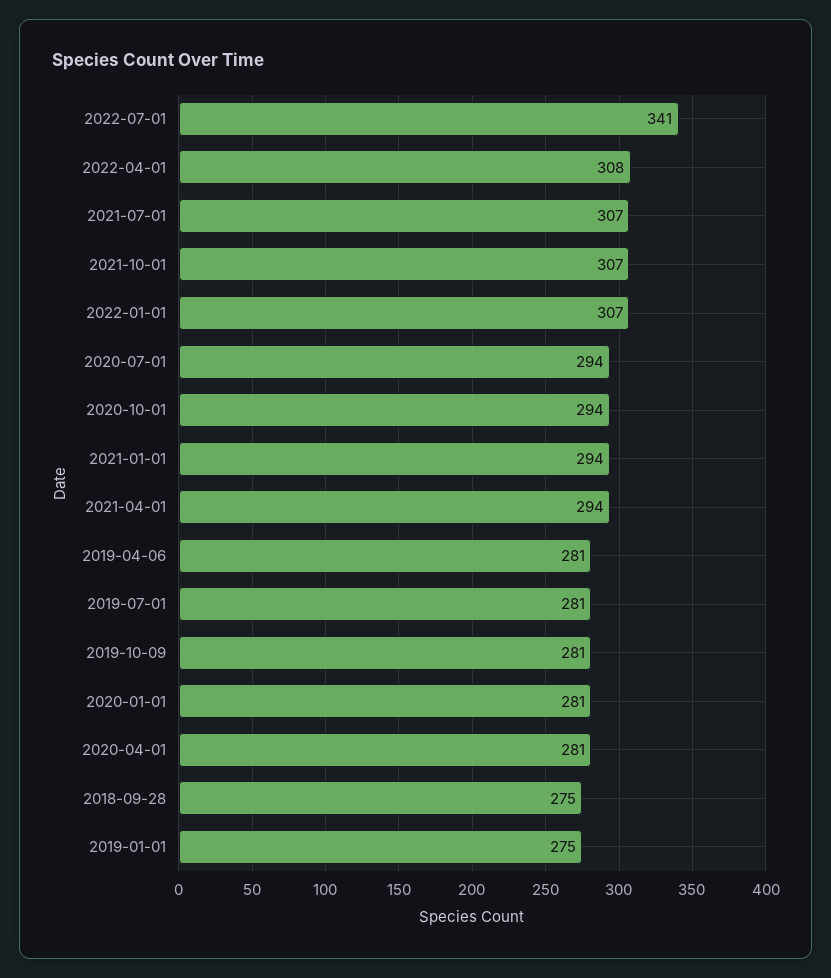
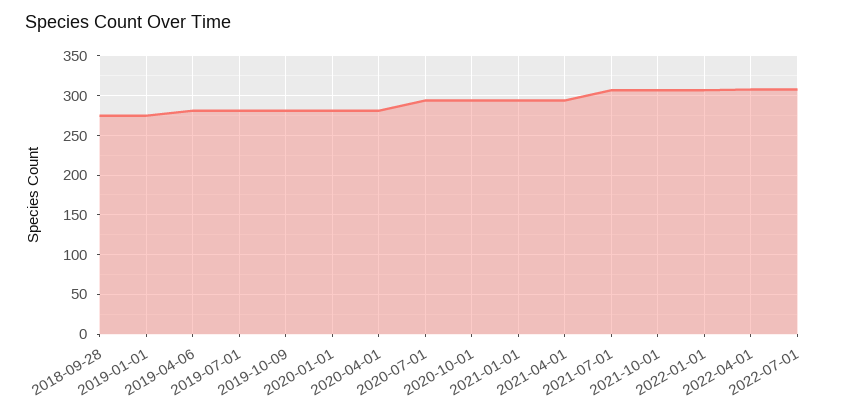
  {
-   "2022-07-01": 341,
+   "2022-07-01": 310,
    "2022-04-01": 308,
    "2021-07-01": 307,
    "2021-10-01": 307,
    "2022-01-01": 307,
    "2020-07-01": 294,
    "2020-10-01": 294,
    "2021-01-01": 294,
    "2021-04-01": 294,
    "2019-04-06": 281,
    "2019-07-01": 281,
    "2019-10-09": 281,
    "2020-01-01": 281,
    "2020-04-01": 281,
    "2018-09-28": 275,
    "2019-01-01": 275
  }

